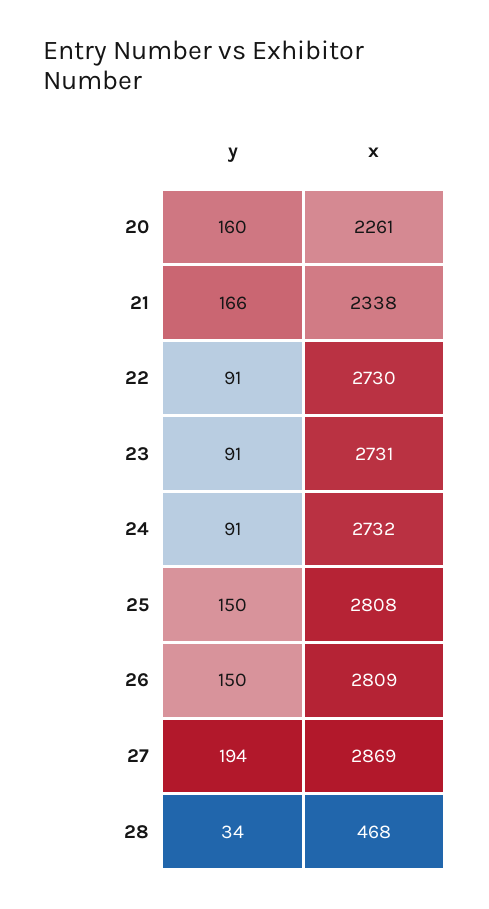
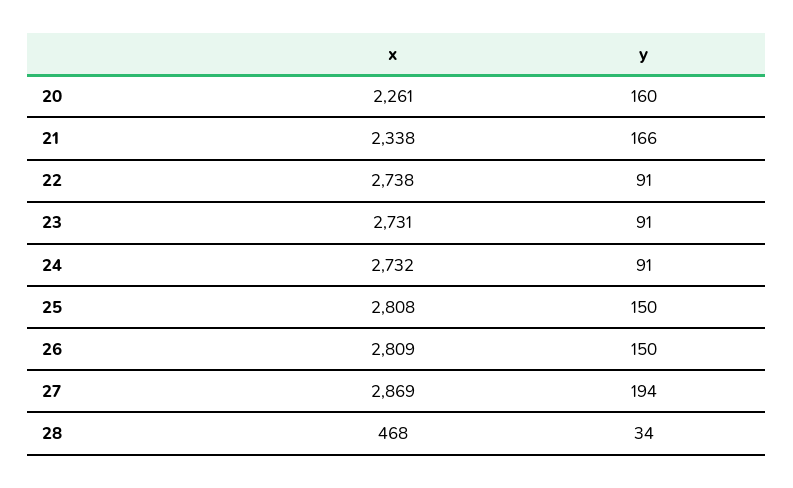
  {
    "y": {
      "20": 160,
      "21": 166,
      "22": 91,
      "23": 91,
      "24": 91,
      "25": 150,
      "26": 150,
      "27": 194,
      "28": 34
    },
    "x": {
      "20": 2261,
      "21": 2338,
-     "22": 2730,
+     "22": 2738,
      "23": 2731,
      "24": 2732,
      "25": 2808,
      "26": 2809,
      "27": 2869,
      "28": 468
    }
  }

